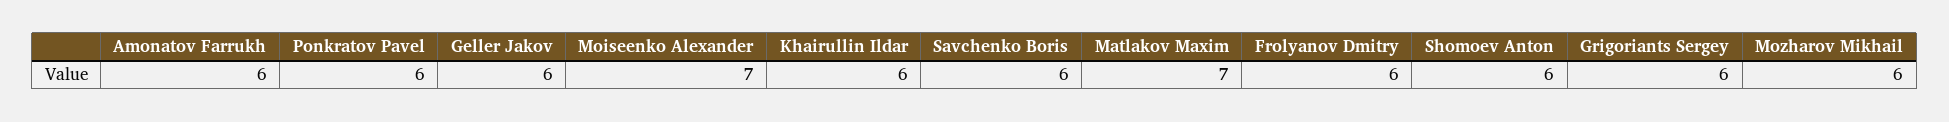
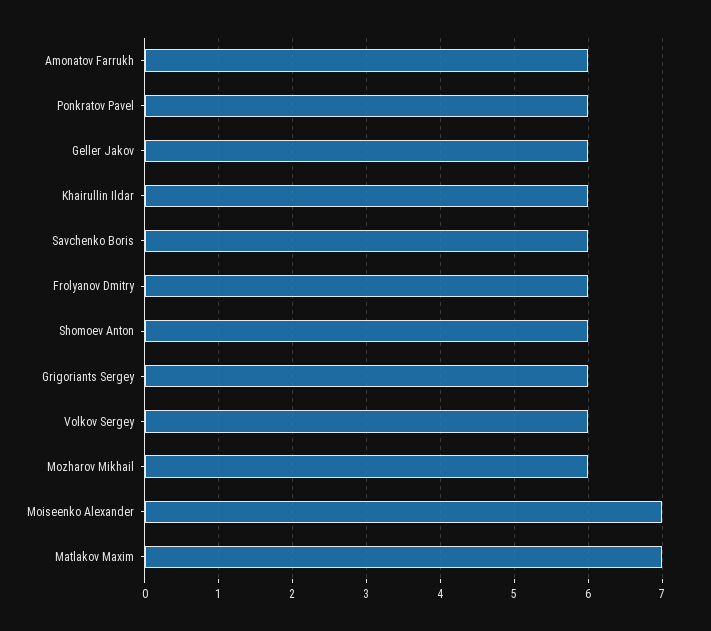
  {
    "Amonatov Farrukh": 6,
    "Ponkratov Pavel": 6,
    "Geller Jakov": 6,
    "Moiseenko Alexander": 7,
    "Khairullin Ildar": 6,
    "Savchenko Boris": 6,
    "Matlakov Maxim": 7,
    "Frolyanov Dmitry": 6,
    "Shomoev Anton": 6,
    "Grigoriants Sergey": 6,
-   "Mozharov Mikhail": 6
+   "Mozharov Mikhail": 6,
+   "Volkov Sergey": 6
  }

